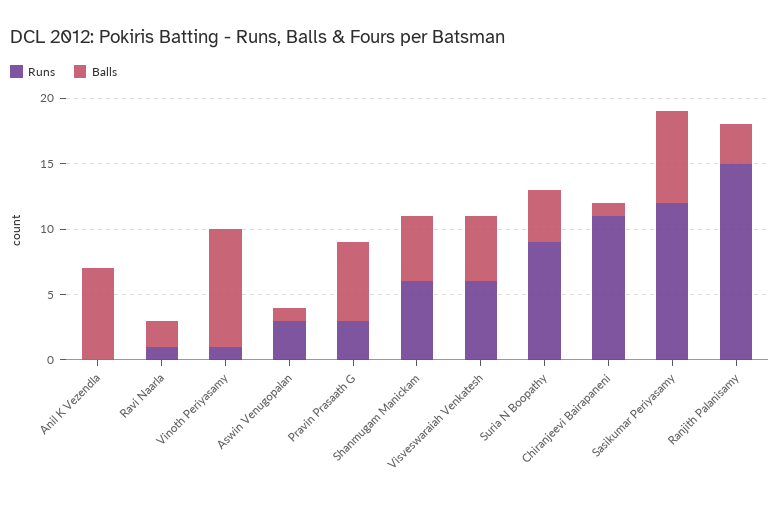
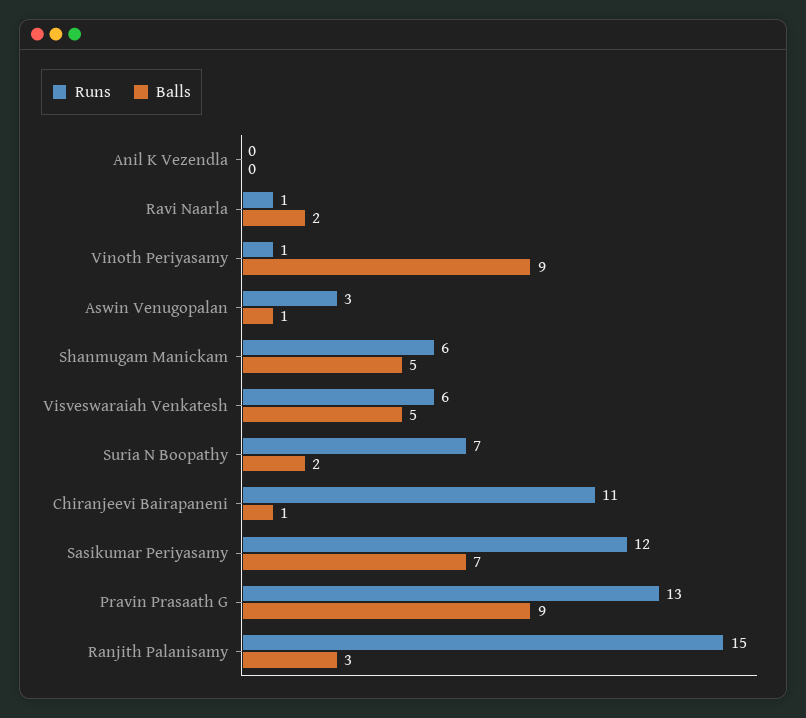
  {
    "Runs": {
      "Anil K Vezendla": 0,
      "Ravi Naarla": 1,
      "Vinoth Periyasamy": 1,
      "Aswin Venugopalan": 3,
-     "Pravin Prasaath G": 3,
+     "Pravin Prasaath G": 13,
      "Shanmugam Manickam": 6,
      "Visveswaraiah Venkatesh": 6,
-     "Suria N Boopathy": 9,
+     "Suria N Boopathy": 7,
      "Chiranjeevi Bairapaneni": 11,
      "Sasikumar Periyasamy": 12,
      "Ranjith Palanisamy": 15
    },
    "Balls": {
-     "Anil K Vezendla": 7,
+     "Anil K Vezendla": 0,
      "Ravi Naarla": 2,
      "Vinoth Periyasamy": 9,
      "Aswin Venugopalan": 1,
-     "Pravin Prasaath G": 6,
+     "Pravin Prasaath G": 9,
      "Shanmugam Manickam": 5,
      "Visveswaraiah Venkatesh": 5,
-     "Suria N Boopathy": 4,
+     "Suria N Boopathy": 2,
      "Chiranjeevi Bairapaneni": 1,
      "Sasikumar Periyasamy": 7,
      "Ranjith Palanisamy": 3
    }
  }

